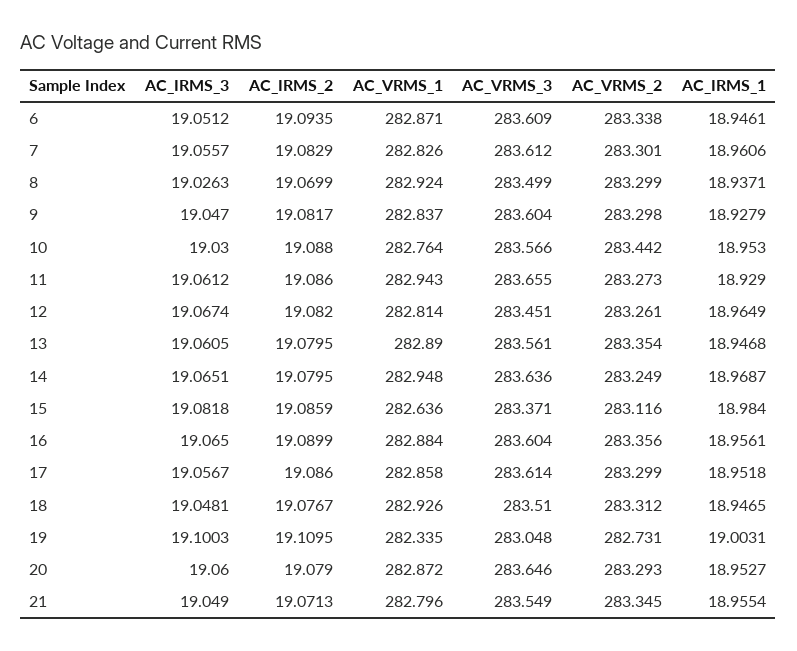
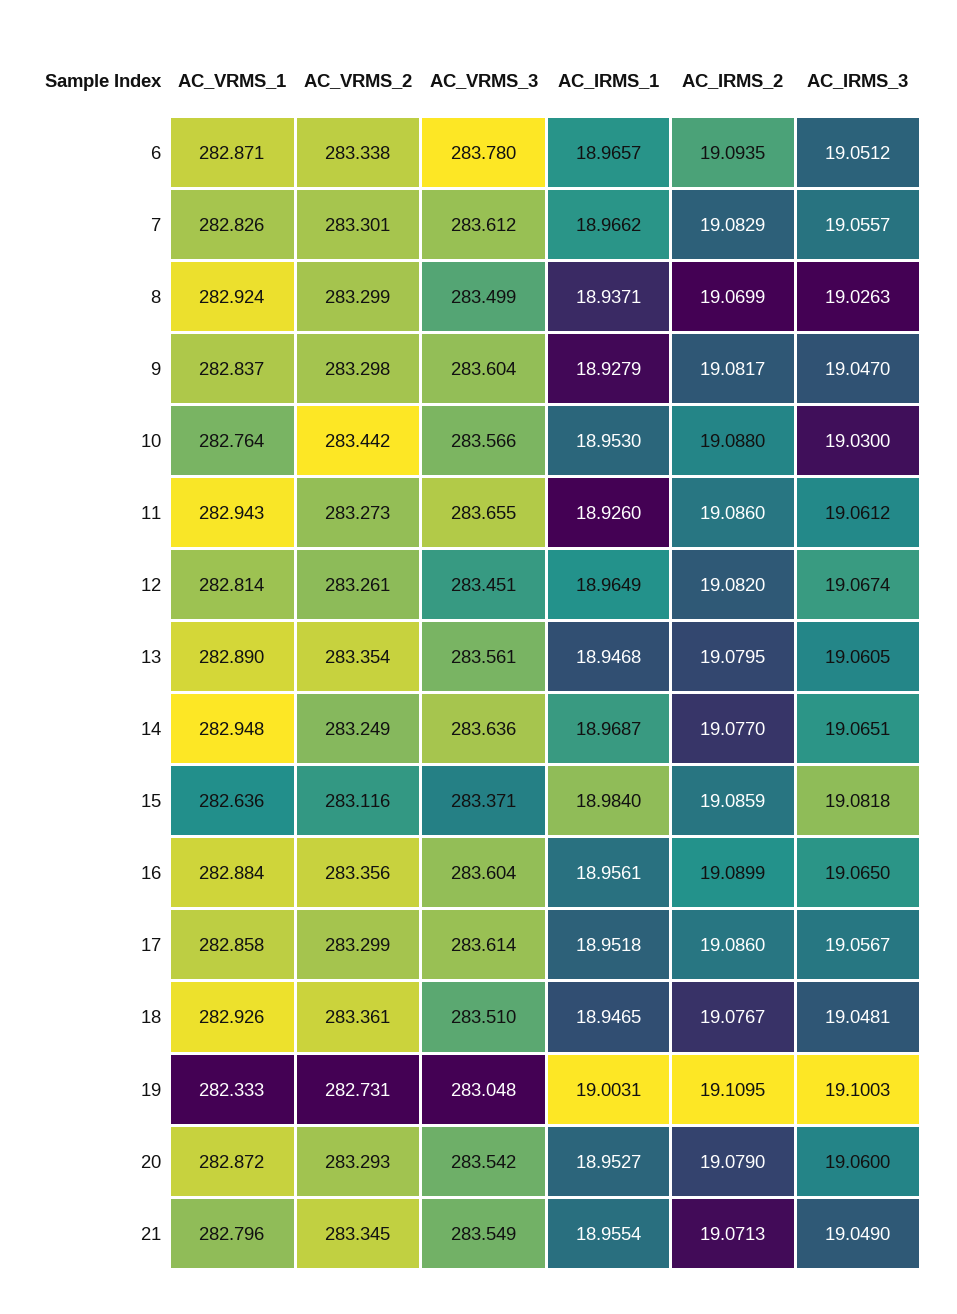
  {
    "AC_IRMS_3": {
      "6": 19.0512,
      "7": 19.0557,
      "8": 19.0263,
      "9": 19.047,
      "10": 19.03,
      "11": 19.0612,
      "12": 19.0674,
      "13": 19.0605,
      "14": 19.0651,
      "15": 19.0818,
      "16": 19.065,
      "17": 19.0567,
      "18": 19.0481,
      "19": 19.1003,
      "20": 19.06,
      "21": 19.049
    },
    "AC_IRMS_2": {
      "6": 19.0935,
      "7": 19.0829,
      "8": 19.0699,
      "9": 19.0817,
      "10": 19.088,
      "11": 19.086,
      "12": 19.082,
      "13": 19.0795,
-     "14": 19.0795,
+     "14": 19.077,
      "15": 19.0859,
      "16": 19.0899,
      "17": 19.086,
      "18": 19.0767,
      "19": 19.1095,
      "20": 19.079,
      "21": 19.0713
    },
    "AC_VRMS_1": {
      "6": 282.871,
      "7": 282.826,
      "8": 282.924,
      "9": 282.837,
      "10": 282.764,
      "11": 282.943,
      "12": 282.814,
      "13": 282.89,
      "14": 282.948,
      "15": 282.636,
      "16": 282.884,
      "17": 282.858,
      "18": 282.926,
-     "19": 282.335,
+     "19": 282.333,
      "20": 282.872,
      "21": 282.796
    },
    "AC_VRMS_3": {
-     "6": 283.609,
+     "6": 283.78,
      "7": 283.612,
      "8": 283.499,
      "9": 283.604,
      "10": 283.566,
      "11": 283.655,
      "12": 283.451,
      "13": 283.561,
      "14": 283.636,
      "15": 283.371,
      "16": 283.604,
      "17": 283.614,
      "18": 283.51,
      "19": 283.048,
-     "20": 283.646,
+     "20": 283.542,
      "21": 283.549
    },
    "AC_VRMS_2": {
      "6": 283.338,
      "7": 283.301,
      "8": 283.299,
      "9": 283.298,
      "10": 283.442,
      "11": 283.273,
      "12": 283.261,
      "13": 283.354,
      "14": 283.249,
      "15": 283.116,
      "16": 283.356,
      "17": 283.299,
-     "18": 283.312,
+     "18": 283.361,
      "19": 282.731,
      "20": 283.293,
      "21": 283.345
    },
    "AC_IRMS_1": {
-     "6": 18.9461,
+     "6": 18.9657,
-     "7": 18.9606,
+     "7": 18.9662,
      "8": 18.9371,
      "9": 18.9279,
      "10": 18.953,
-     "11": 18.929,
+     "11": 18.926,
      "12": 18.9649,
      "13": 18.9468,
      "14": 18.9687,
      "15": 18.984,
      "16": 18.9561,
      "17": 18.9518,
      "18": 18.9465,
      "19": 19.0031,
      "20": 18.9527,
      "21": 18.9554
    }
  }

